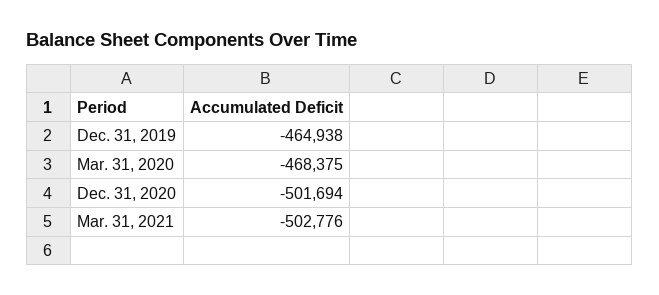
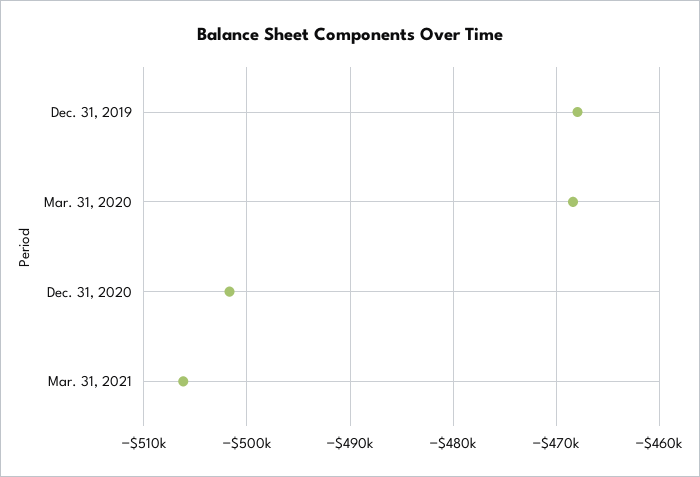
  {
-   "Dec. 31, 2019": -464938,
+   "Dec. 31, 2019": -468000,
    "Mar. 31, 2020": -468375,
    "Dec. 31, 2020": -501694,
-   "Mar. 31, 2021": -502776
+   "Mar. 31, 2021": -506000
  }

